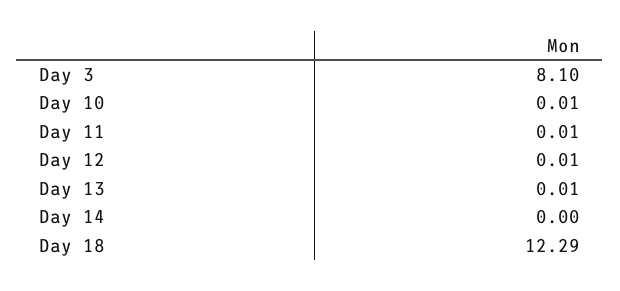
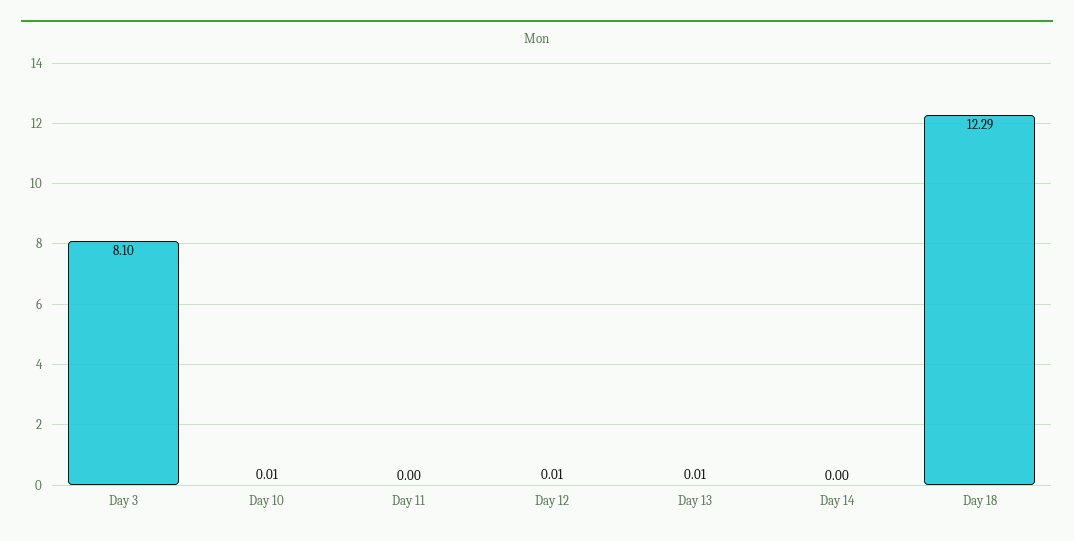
  {
    "Day 3": 8.1,
    "Day 10": 0.01,
-   "Day 11": 0.01,
+   "Day 11": 0,
    "Day 12": 0.01,
    "Day 13": 0.01,
    "Day 14": 0,
    "Day 18": 12.29
  }

